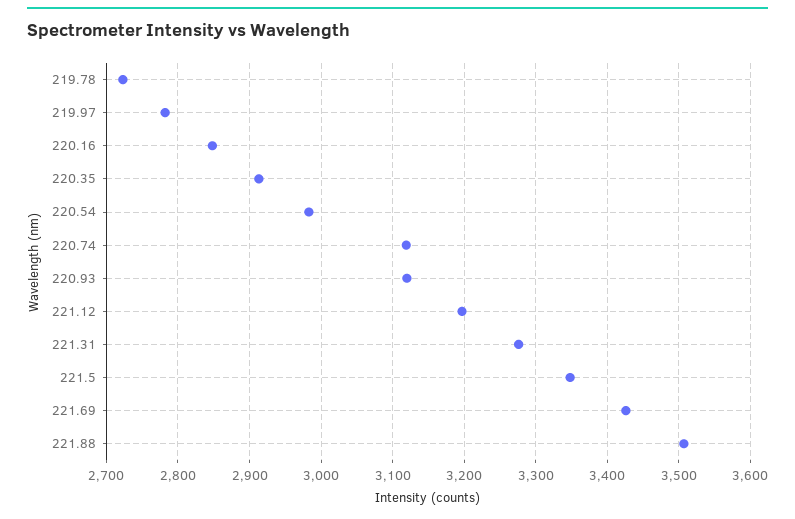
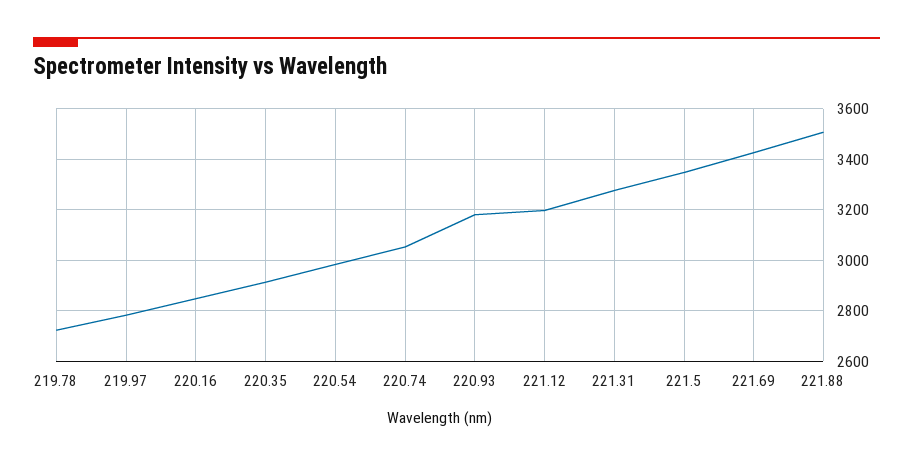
  {
    "219.78": 2720,
    "219.97": 2780,
    "220.16": 2850,
    "220.35": 2910,
    "220.54": 2980,
-   "220.74": 3120,
+   "220.74": 3050,
-   "220.93": 3120,
+   "220.93": 3175,
    "221.12": 3200,
    "221.31": 3280,
    "221.5": 3350,
    "221.69": 3430,
    "221.88": 3510
  }

